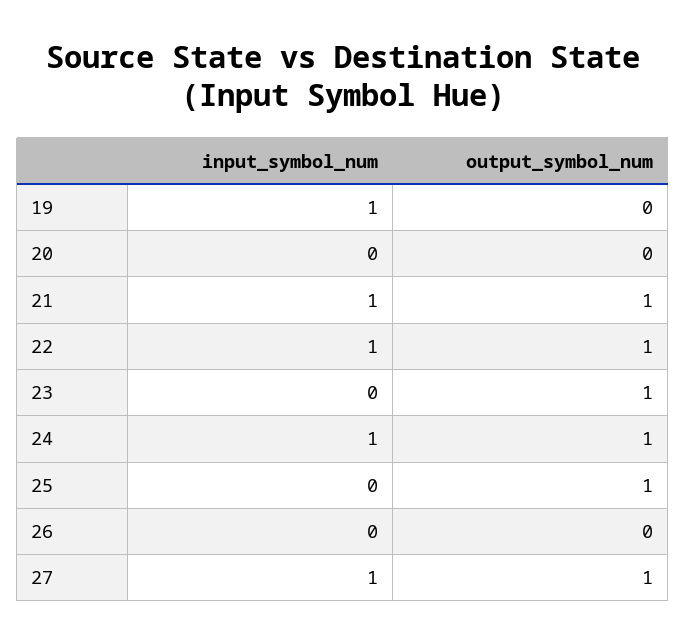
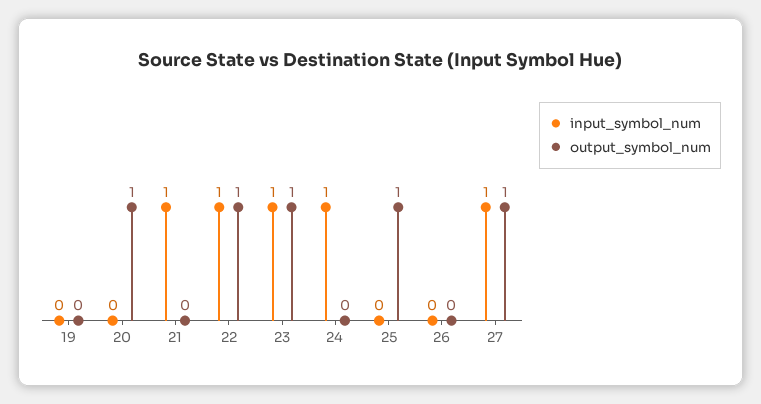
  {
    "input_symbol_num": {
-     "19": 1,
+     "19": 0,
      "20": 0,
      "21": 1,
      "22": 1,
-     "23": 0,
+     "23": 1,
      "24": 1,
      "25": 0,
      "26": 0,
      "27": 1
    },
    "output_symbol_num": {
      "19": 0,
-     "20": 0,
+     "20": 1,
-     "21": 1,
+     "21": 0,
      "22": 1,
      "23": 1,
-     "24": 1,
+     "24": 0,
      "25": 1,
      "26": 0,
      "27": 1
    }
  }

